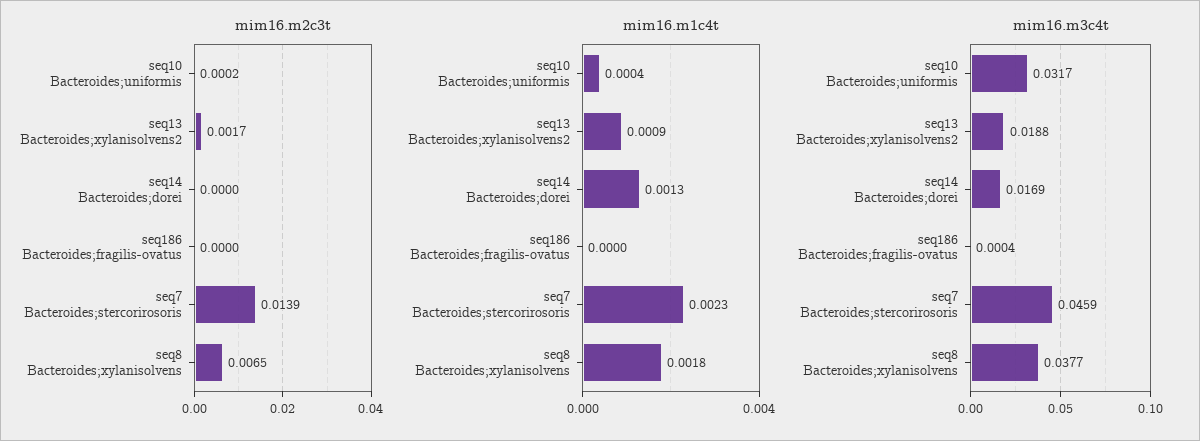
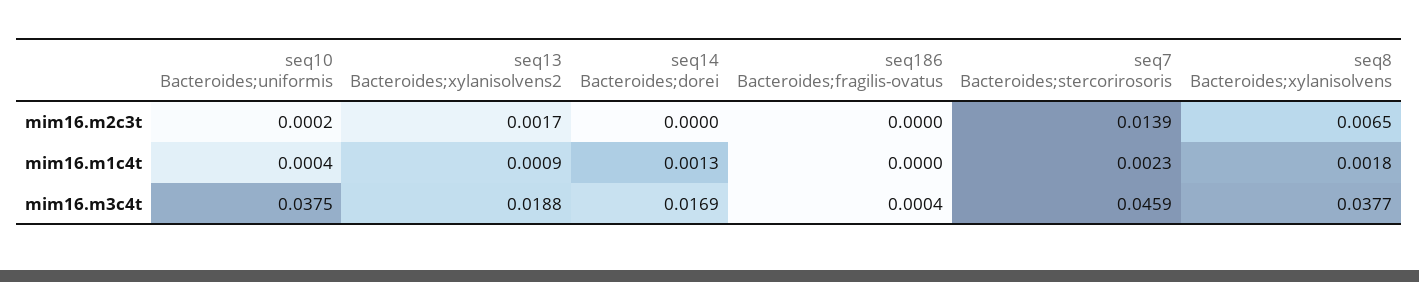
  {
    "mim16.m2c3t": {
      "seq10 Bacteroides;uniformis": 0.0002,
      "seq13 Bacteroides;xylanisolvens2": 0.0017,
      "seq14 Bacteroides;dorei": 0,
      "seq186 Bacteroides;fragilis-ovatus": 0,
      "seq7 Bacteroides;stercorirosoris": 0.0139,
      "seq8 Bacteroides;xylanisolvens": 0.0065
    },
    "mim16.m1c4t": {
      "seq10 Bacteroides;uniformis": 0.0004,
      "seq13 Bacteroides;xylanisolvens2": 0.0009,
      "seq14 Bacteroides;dorei": 0.0013,
      "seq186 Bacteroides;fragilis-ovatus": 0,
      "seq7 Bacteroides;stercorirosoris": 0.0023,
      "seq8 Bacteroides;xylanisolvens": 0.0018
    },
    "mim16.m3c4t": {
-     "seq10 Bacteroides;uniformis": 0.0317,
+     "seq10 Bacteroides;uniformis": 0.0375,
      "seq13 Bacteroides;xylanisolvens2": 0.0188,
      "seq14 Bacteroides;dorei": 0.0169,
      "seq186 Bacteroides;fragilis-ovatus": 0.0004,
      "seq7 Bacteroides;stercorirosoris": 0.0459,
      "seq8 Bacteroides;xylanisolvens": 0.0377
    }
  }

